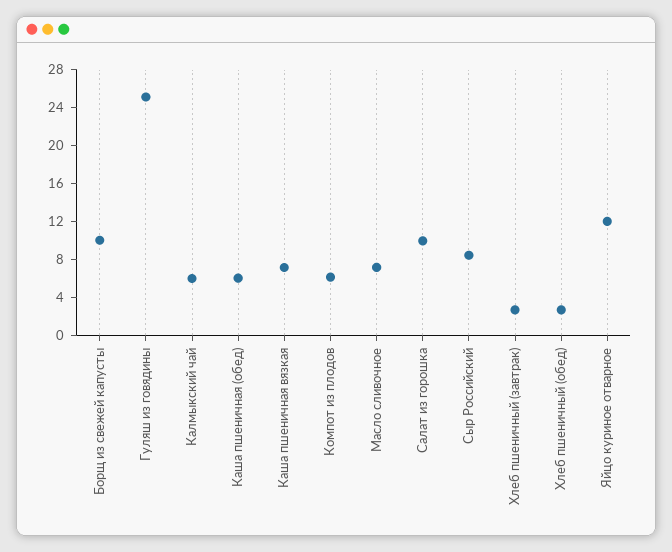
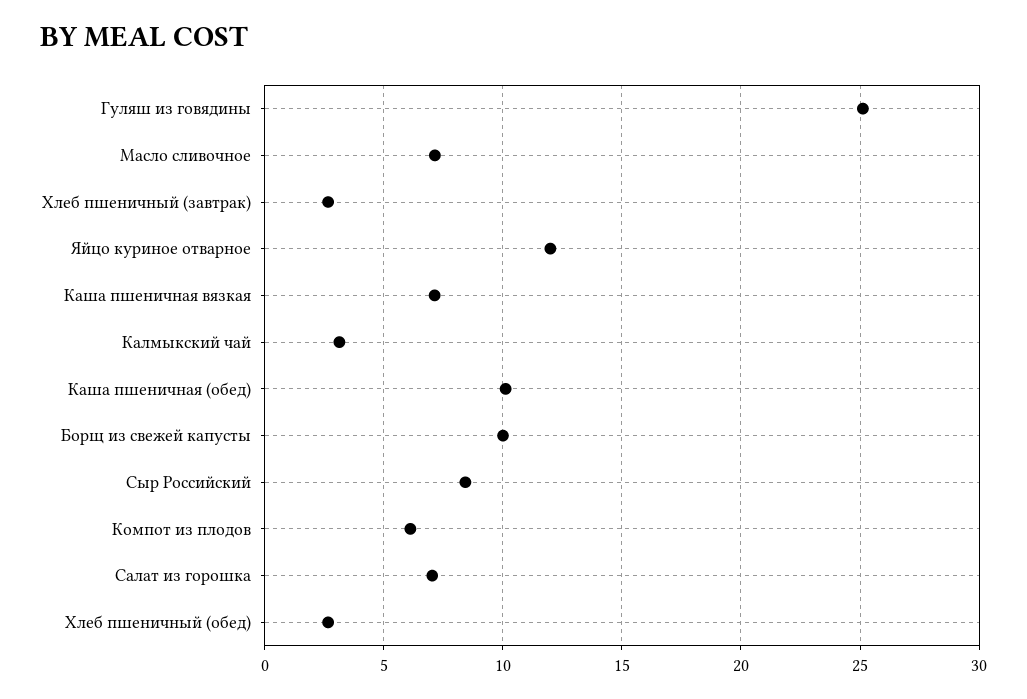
  {
    "Борщ из свежей капусты": 10,
    "Гуляш из говядины": 25,
-   "Калмыкский чай": 6,
+   "Калмыкский чай": 3,
-   "Каша пшеничная (обед)": 6,
+   "Каша пшеничная (обед)": 10,
    "Каша пшеничная вязкая": 7,
    "Компот из плодов": 6,
    "Масло сливочное": 7,
-   "Салат из горошка": 10,
+   "Салат из горошка": 7,
    "Сыр Российский": 8.5,
    "Хлеб пшеничный (завтрак)": 2.5,
    "Хлеб пшеничный (обед)": 2.5,
    "Яйцо куриное отварное": 12
  }

